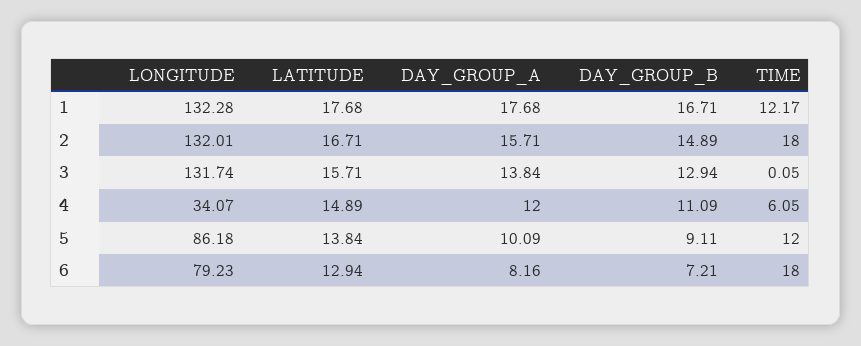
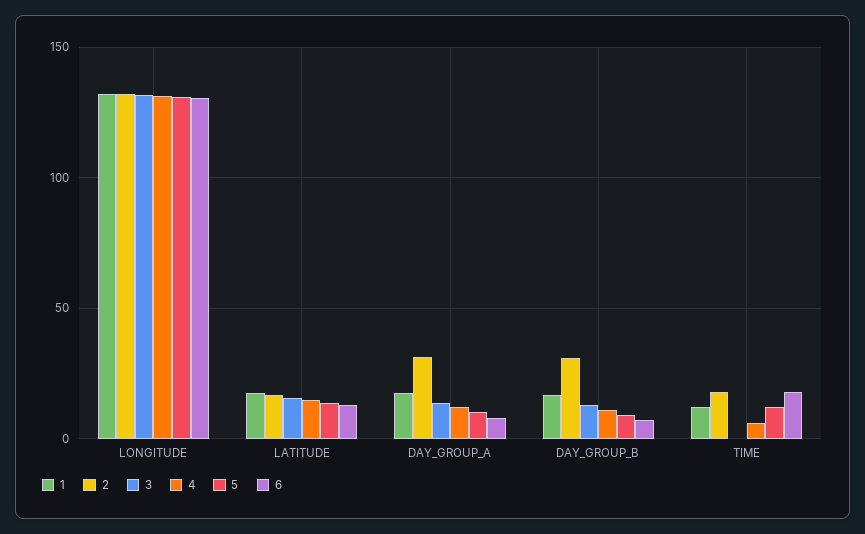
  {
    "1": {
      "LONGITUDE": 132.28,
      "LATITUDE": 17.68,
      "DAY_GROUP_A": 17.68,
      "DAY_GROUP_B": 16.71,
      "TIME": 12.17
    },
    "2": {
      "LONGITUDE": 132.01,
      "LATITUDE": 16.71,
-     "DAY_GROUP_A": 15.71,
+     "DAY_GROUP_A": 30,
-     "DAY_GROUP_B": 14.89,
+     "DAY_GROUP_B": 30,
      "TIME": 18
    },
    "3": {
      "LONGITUDE": 131.74,
      "LATITUDE": 15.71,
      "DAY_GROUP_A": 13.84,
      "DAY_GROUP_B": 12.94,
      "TIME": 0.05
    },
    "4": {
-     "LONGITUDE": 34.07,
+     "LONGITUDE": 130,
      "LATITUDE": 14.89,
      "DAY_GROUP_A": 12,
      "DAY_GROUP_B": 11.09,
      "TIME": 6.05
    },
    "5": {
-     "LONGITUDE": 86.18,
+     "LONGITUDE": 130,
      "LATITUDE": 13.84,
      "DAY_GROUP_A": 10.09,
      "DAY_GROUP_B": 9.11,
      "TIME": 12
    },
    "6": {
-     "LONGITUDE": 79.23,
+     "LONGITUDE": 130,
      "LATITUDE": 12.94,
      "DAY_GROUP_A": 8.16,
      "DAY_GROUP_B": 7.21,
      "TIME": 18
    }
  }

